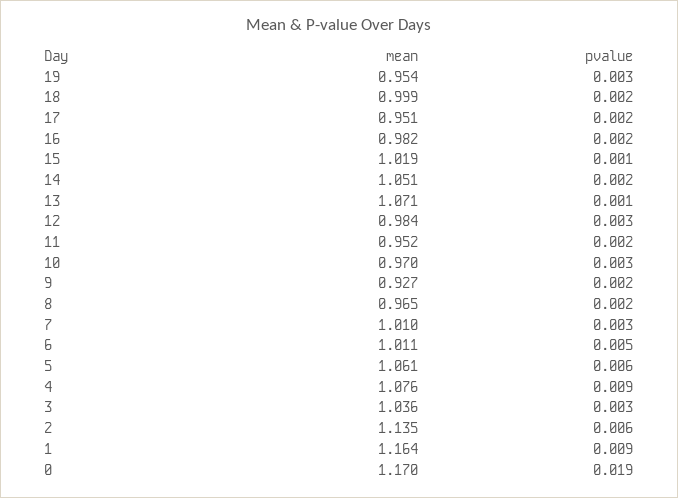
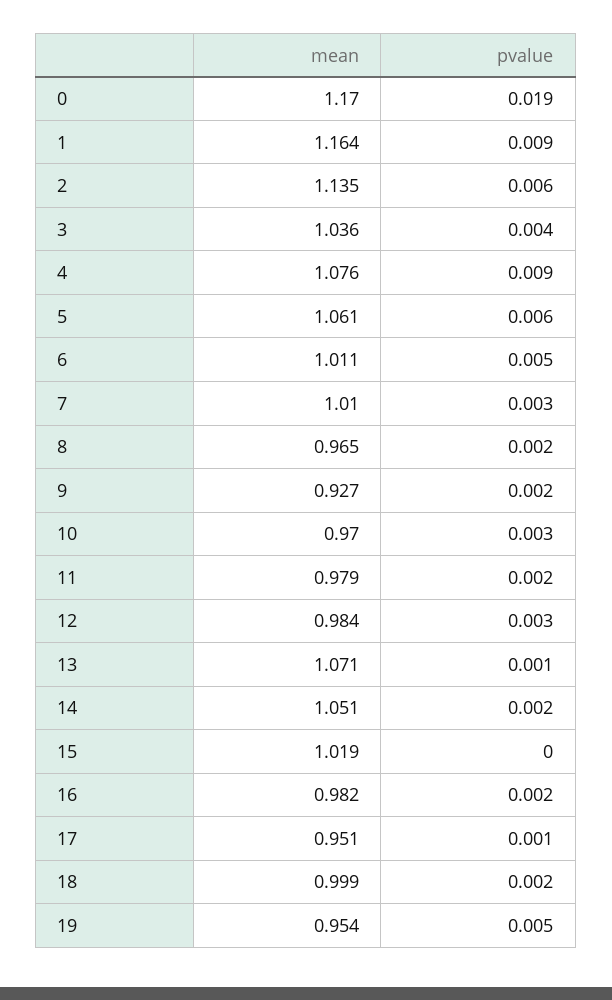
  {
    "mean": {
      "19": 0.954,
      "18": 0.999,
      "17": 0.951,
      "16": 0.982,
      "15": 1.019,
      "14": 1.051,
      "13": 1.071,
      "12": 0.984,
-     "11": 0.952,
+     "11": 0.979,
      "10": 0.97,
      "9": 0.927,
      "8": 0.965,
      "7": 1.01,
      "6": 1.011,
      "5": 1.061,
      "4": 1.076,
      "3": 1.036,
      "2": 1.135,
      "1": 1.164,
      "0": 1.17
    },
    "pvalue": {
-     "19": 0.003,
+     "19": 0.005,
      "18": 0.002,
-     "17": 0.002,
+     "17": 0.001,
      "16": 0.002,
-     "15": 0.001,
+     "15": 0,
      "14": 0.002,
      "13": 0.001,
      "12": 0.003,
      "11": 0.002,
      "10": 0.003,
      "9": 0.002,
      "8": 0.002,
      "7": 0.003,
      "6": 0.005,
      "5": 0.006,
      "4": 0.009,
-     "3": 0.003,
+     "3": 0.004,
      "2": 0.006,
      "1": 0.009,
      "0": 0.019
    }
  }

